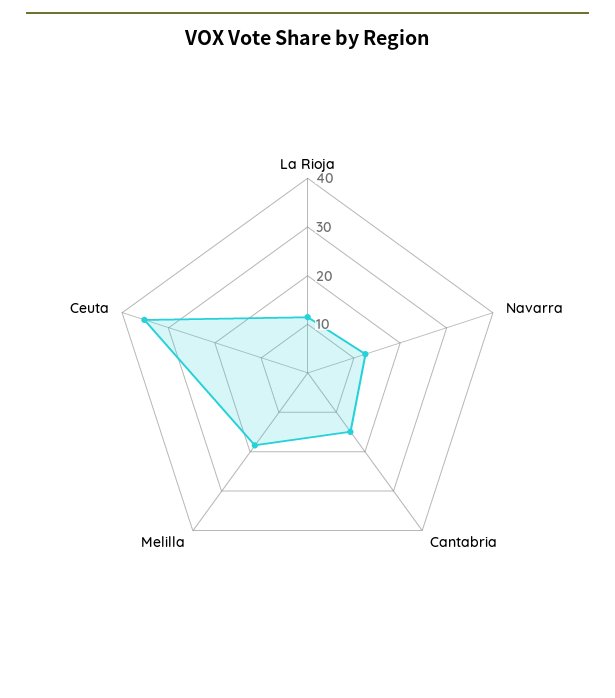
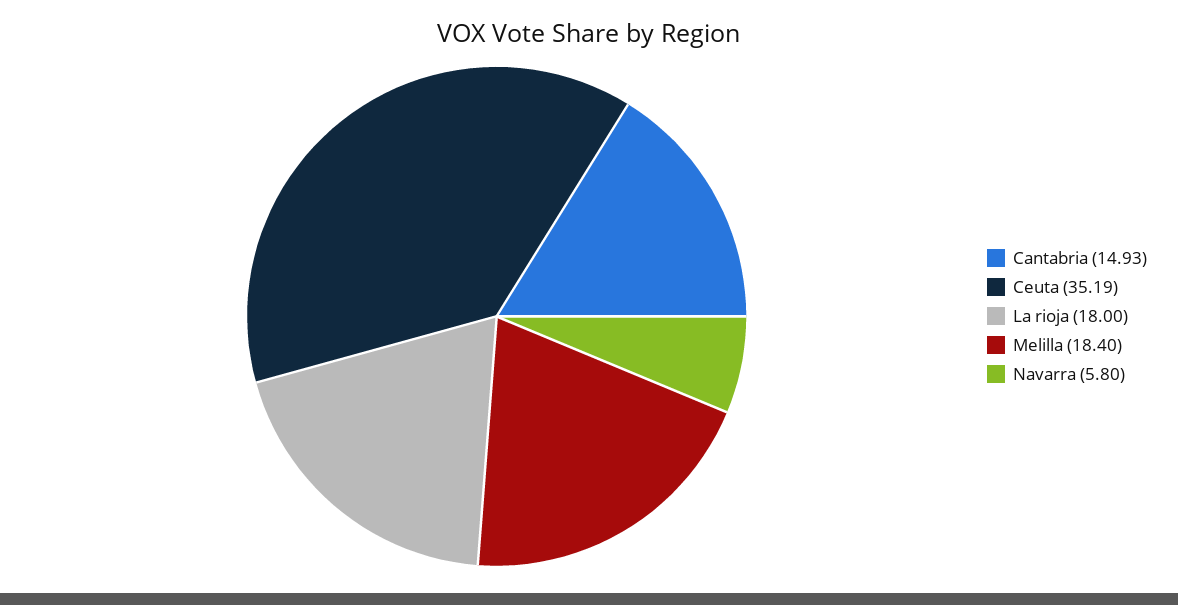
  {
-   "La Rioja": 12,
+   "La Rioja": 18,
-   "Navarra": 12,
+   "Navarra": 5.8,
    "Cantabria": 14.93,
    "Melilla": 18.4,
    "Ceuta": 35.19
  }

